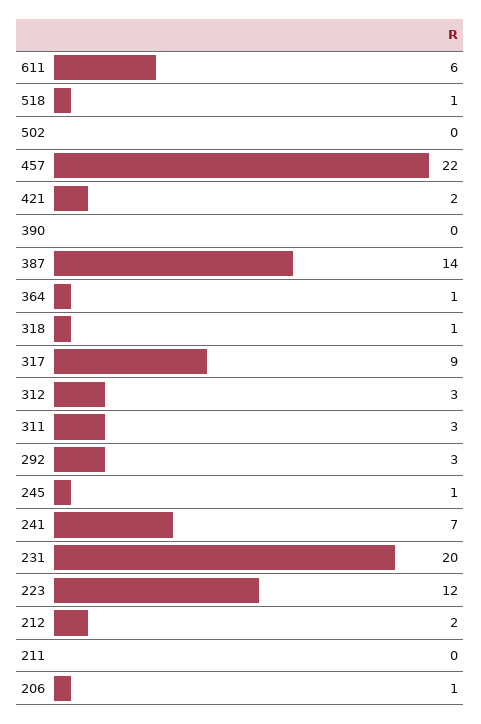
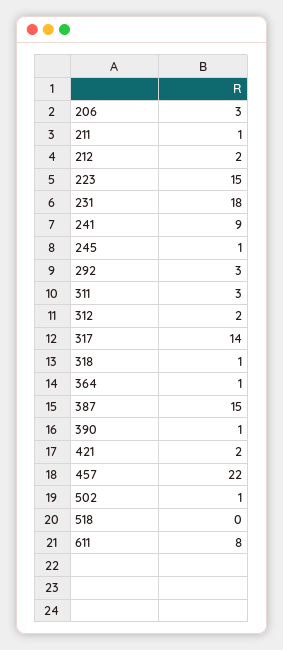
  {
-   "611": 6,
+   "611": 8,
-   "518": 1,
+   "518": 0,
-   "502": 0,
+   "502": 1,
    "457": 22,
    "421": 2,
-   "390": 0,
+   "390": 1,
-   "387": 14,
+   "387": 15,
    "364": 1,
    "318": 1,
-   "317": 9,
+   "317": 14,
-   "312": 3,
+   "312": 2,
    "311": 3,
    "292": 3,
    "245": 1,
-   "241": 7,
+   "241": 9,
-   "231": 20,
+   "231": 18,
-   "223": 12,
+   "223": 15,
    "212": 2,
-   "211": 0,
+   "211": 1,
-   "206": 1
+   "206": 3
  }

